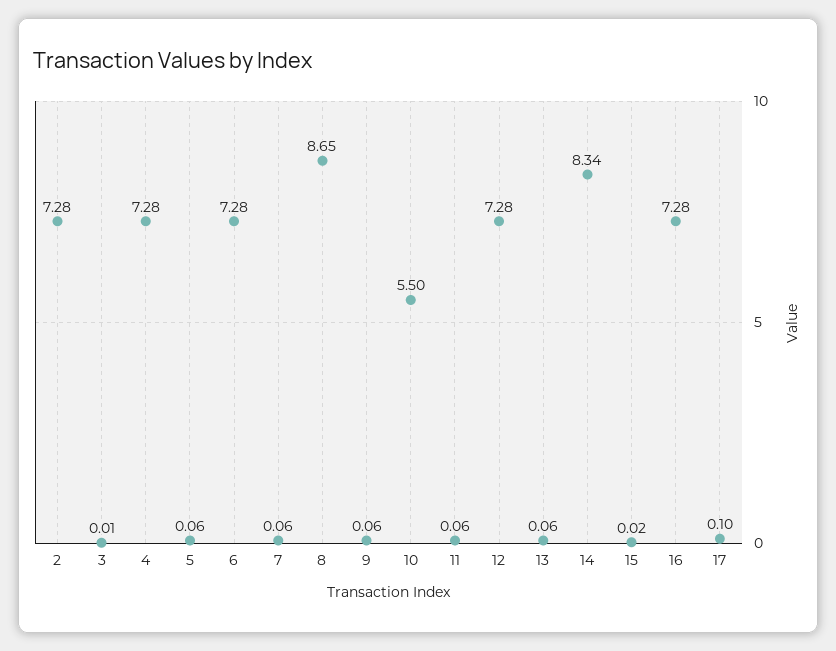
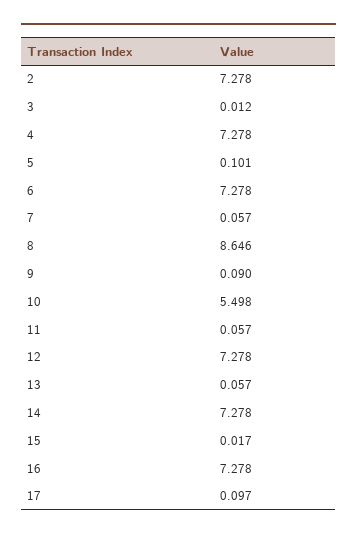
  {
    "2": 7.278,
    "3": 0.012,
    "4": 7.278,
-   "5": 0.06,
+   "5": 0.101,
    "6": 7.278,
    "7": 0.057,
    "8": 8.646,
-   "9": 0.06,
+   "9": 0.09,
    "10": 5.498,
    "11": 0.057,
    "12": 7.278,
    "13": 0.057,
-   "14": 8.34,
+   "14": 7.278,
    "15": 0.017,
    "16": 7.278,
    "17": 0.097
  }

